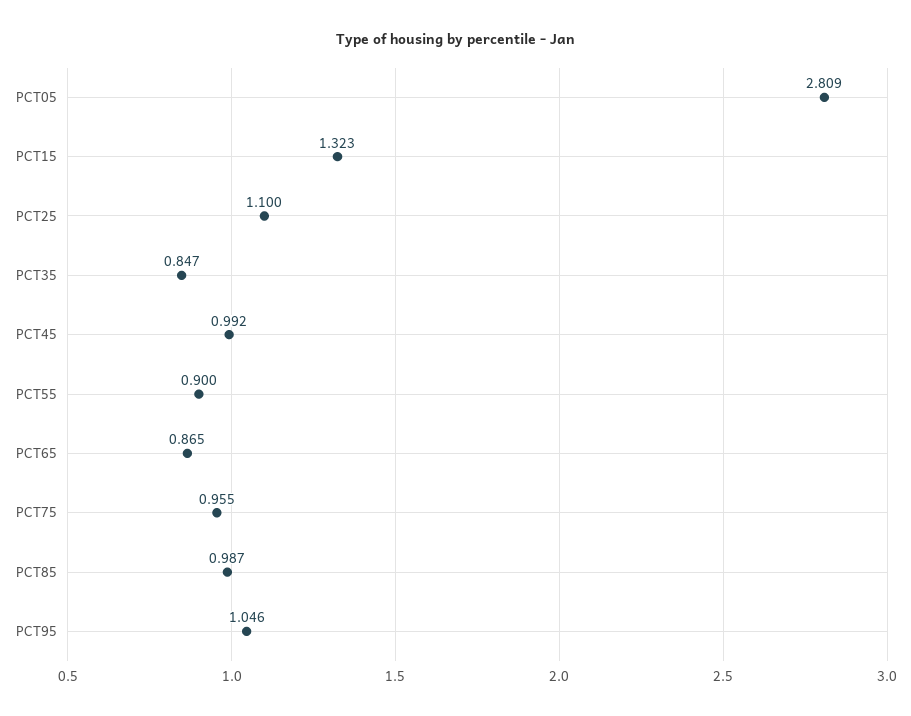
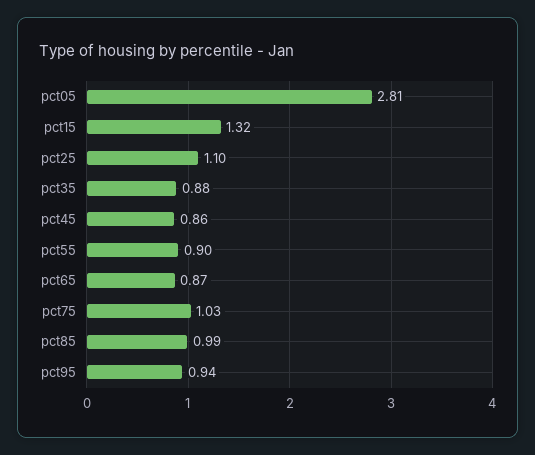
  {
    "PCT05": 2.809,
    "PCT15": 1.323,
    "PCT25": 1.1,
-   "PCT35": 0.847,
+   "PCT35": 0.88,
-   "PCT45": 0.992,
+   "PCT45": 0.86,
    "PCT55": 0.9,
    "PCT65": 0.865,
-   "PCT75": 0.955,
+   "PCT75": 1.03,
    "PCT85": 0.987,
-   "PCT95": 1.046
+   "PCT95": 0.94
  }

